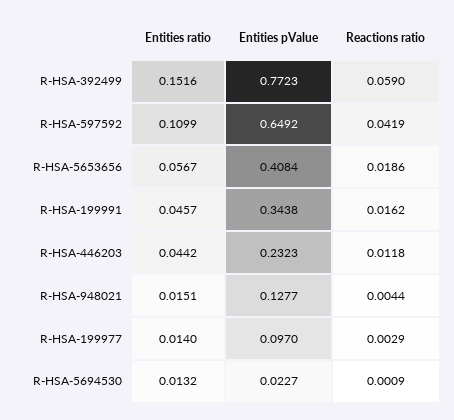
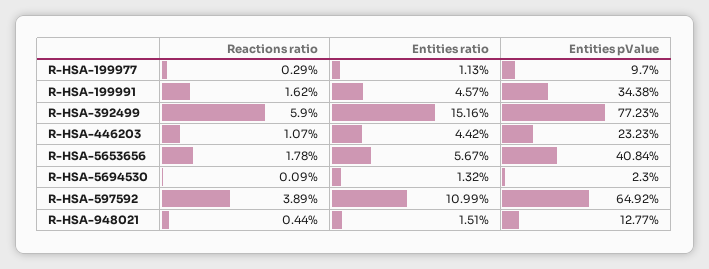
  {
    "Entities ratio": {
      "R-HSA-392499": 0.1516,
      "R-HSA-597592": 0.1099,
      "R-HSA-5653656": 0.0567,
      "R-HSA-199991": 0.0457,
      "R-HSA-446203": 0.0442,
      "R-HSA-948021": 0.0151,
-     "R-HSA-199977": 0.014,
+     "R-HSA-199977": 0.0113,
      "R-HSA-5694530": 0.0132
    },
    "Entities pValue": {
      "R-HSA-392499": 0.7723,
      "R-HSA-597592": 0.6492,
      "R-HSA-5653656": 0.4084,
      "R-HSA-199991": 0.3438,
      "R-HSA-446203": 0.2323,
      "R-HSA-948021": 0.1277,
      "R-HSA-199977": 0.097,
-     "R-HSA-5694530": 0.0227
+     "R-HSA-5694530": 0.023
    },
    "Reactions ratio": {
      "R-HSA-392499": 0.059,
-     "R-HSA-597592": 0.0419,
+     "R-HSA-597592": 0.0389,
-     "R-HSA-5653656": 0.0186,
+     "R-HSA-5653656": 0.0178,
      "R-HSA-199991": 0.0162,
-     "R-HSA-446203": 0.0118,
+     "R-HSA-446203": 0.0107,
      "R-HSA-948021": 0.0044,
      "R-HSA-199977": 0.0029,
      "R-HSA-5694530": 0.0009
    }
  }

